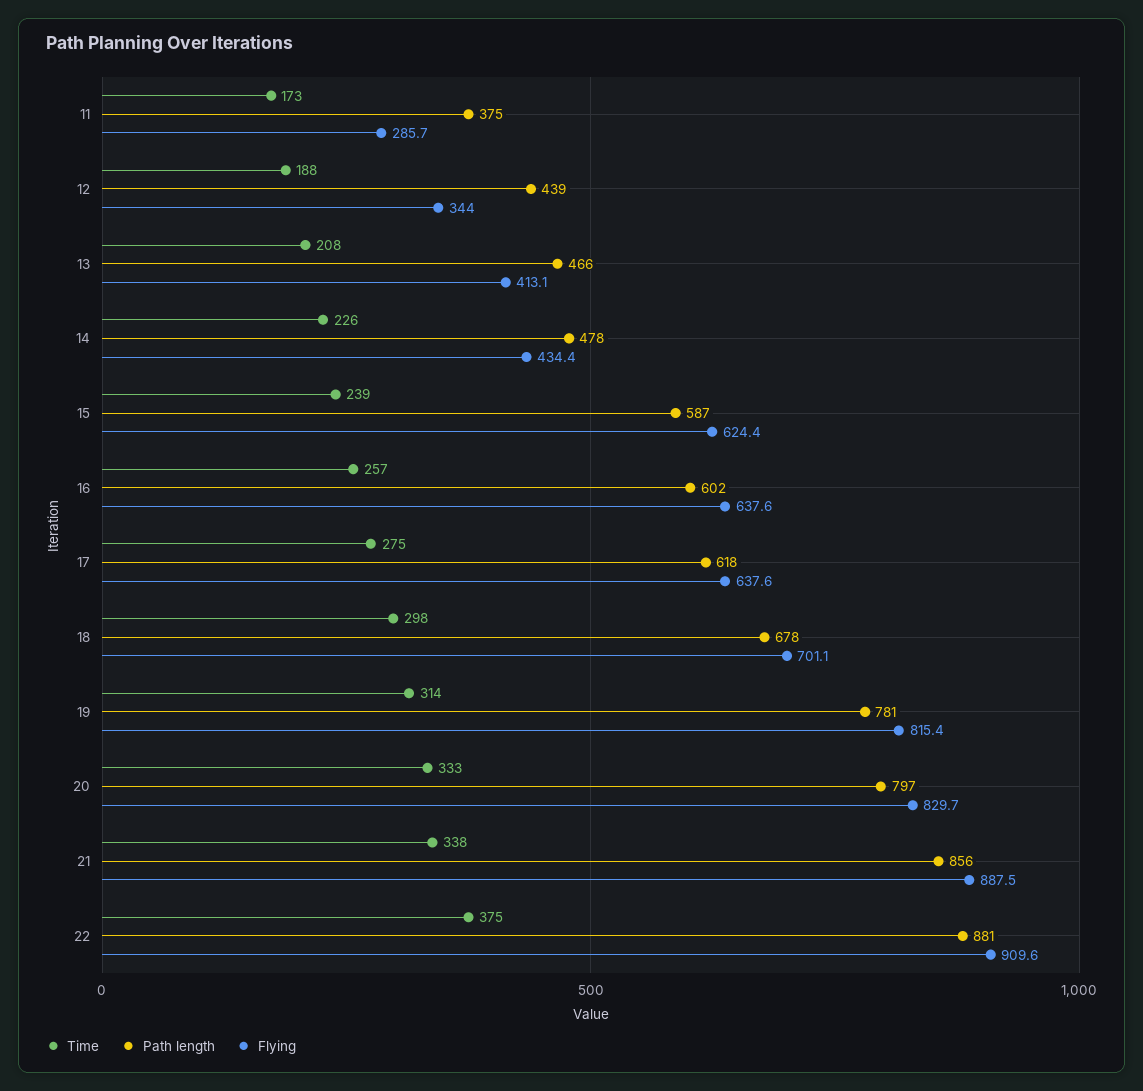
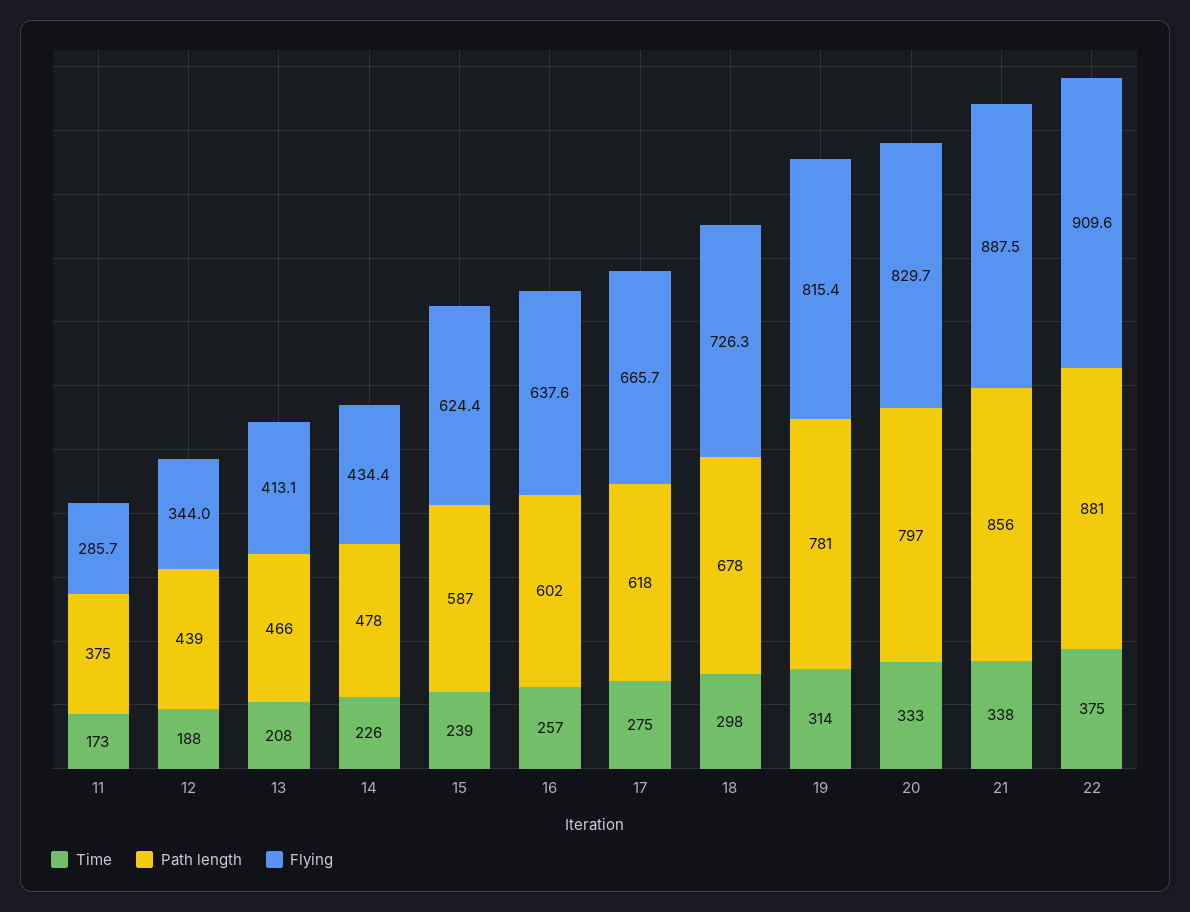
  {
    "Time": {
      "11": 173,
      "12": 188,
      "13": 208,
      "14": 226,
      "15": 239,
      "16": 257,
      "17": 275,
      "18": 298,
      "19": 314,
      "20": 333,
      "21": 338,
      "22": 375
    },
    "Path length": {
      "11": 375,
      "12": 439,
      "13": 466,
      "14": 478,
      "15": 587,
      "16": 602,
      "17": 618,
      "18": 678,
      "19": 781,
      "20": 797,
      "21": 856,
      "22": 881
    },
    "Flying": {
      "11": 285.7,
      "12": 344,
      "13": 413.1,
      "14": 434.4,
      "15": 624.4,
      "16": 637.6,
-     "17": 637.6,
+     "17": 665.7,
-     "18": 701.1,
+     "18": 726.3,
      "19": 815.4,
      "20": 829.7,
      "21": 887.5,
      "22": 909.6
    }
  }

